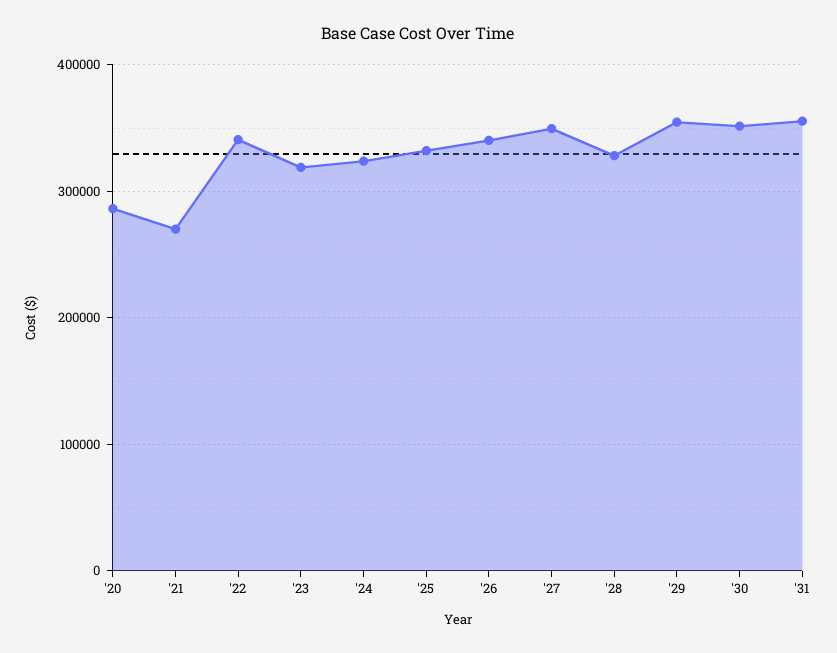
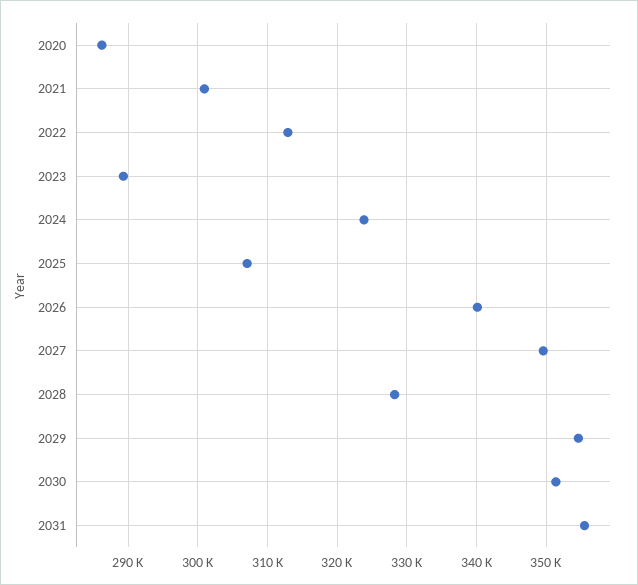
  {
    "'20": 286000,
-   "'21": 270000,
+   "'21": 301000,
-   "'22": 340000,
+   "'22": 313000,
-   "'23": 320000,
+   "'23": 289000,
    "'24": 324000,
-   "'25": 330000,
+   "'25": 307000,
    "'26": 340000,
    "'27": 350000,
    "'28": 328000,
    "'29": 355000,
    "'30": 351000,
    "'31": 355000
  }

